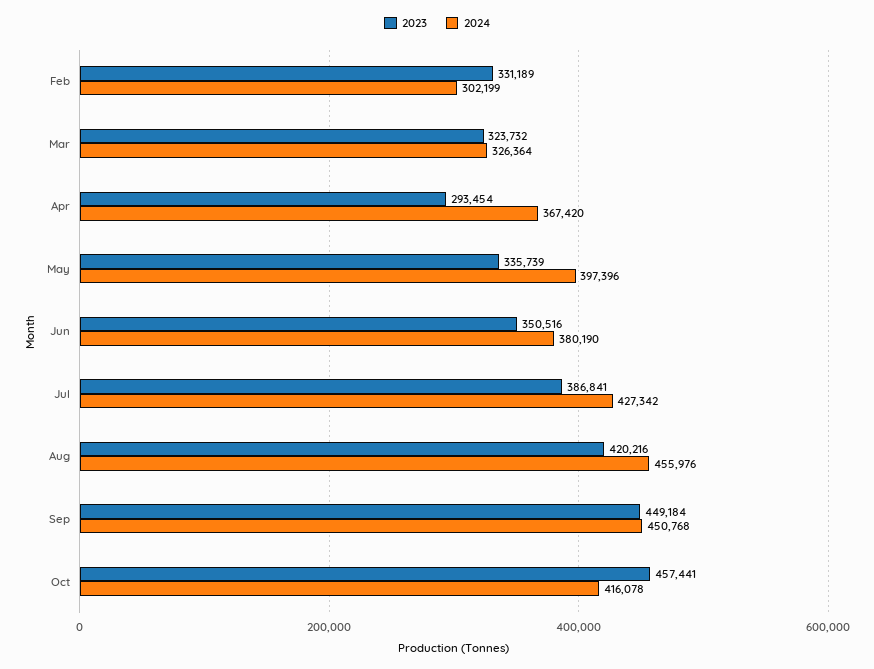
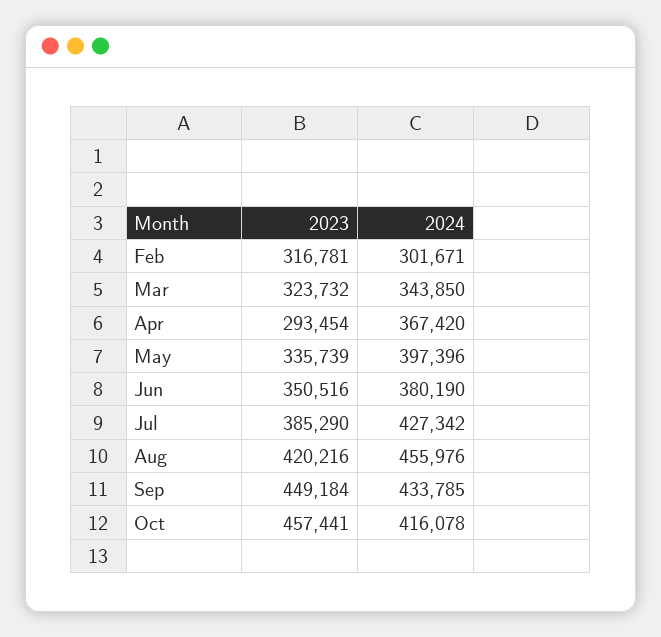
  {
    "2023": {
-     "Feb": 331189,
+     "Feb": 316781,
      "Mar": 323732,
      "Apr": 293454,
      "May": 335739,
      "Jun": 350516,
-     "Jul": 386841,
+     "Jul": 385290,
      "Aug": 420216,
      "Sep": 449184,
      "Oct": 457441
    },
    "2024": {
-     "Feb": 302199,
+     "Feb": 301671,
-     "Mar": 326364,
+     "Mar": 343850,
      "Apr": 367420,
      "May": 397396,
      "Jun": 380190,
      "Jul": 427342,
      "Aug": 455976,
-     "Sep": 450768,
+     "Sep": 433785,
      "Oct": 416078
    }
  }

